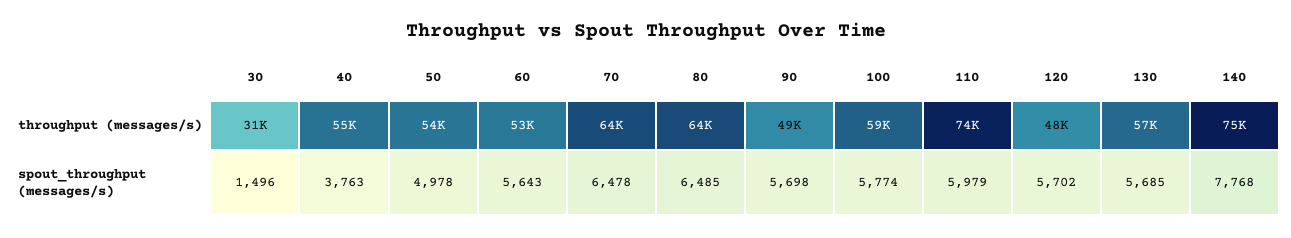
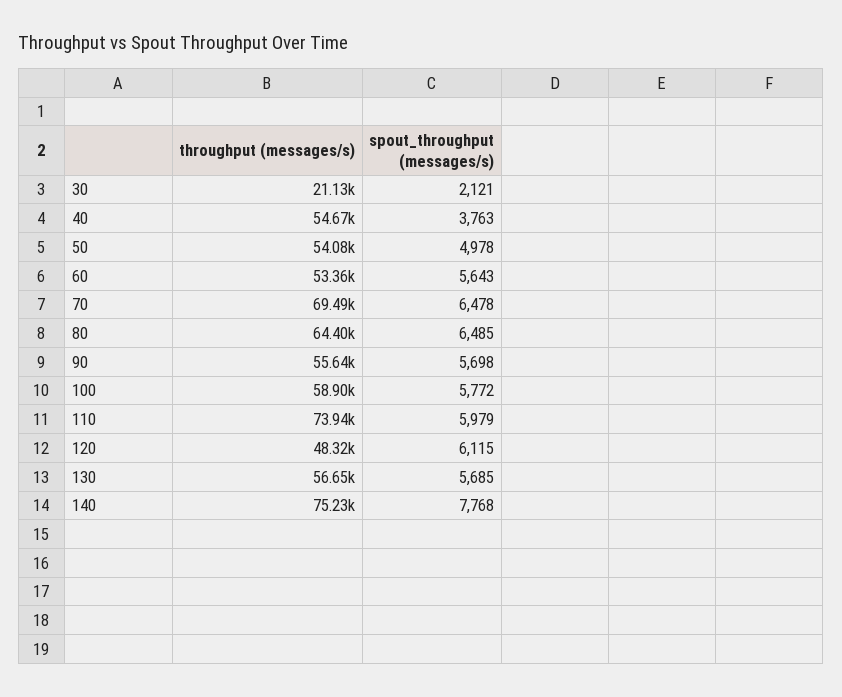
  {
    "30": {
-     "throughput (messages/s)": 31000,
+     "throughput (messages/s)": 21130,
-     "spout_throughput (messages/s)": 1496
+     "spout_throughput (messages/s)": 2121
    },
    "40": {
      "throughput (messages/s)": 54670,
      "spout_throughput (messages/s)": 3763
    },
    "50": {
      "throughput (messages/s)": 54080,
      "spout_throughput (messages/s)": 4978
    },
    "60": {
      "throughput (messages/s)": 53360,
      "spout_throughput (messages/s)": 5643
    },
    "70": {
-     "throughput (messages/s)": 64000,
+     "throughput (messages/s)": 69490,
      "spout_throughput (messages/s)": 6478
    },
    "80": {
      "throughput (messages/s)": 64400,
      "spout_throughput (messages/s)": 6485
    },
    "90": {
-     "throughput (messages/s)": 49000,
+     "throughput (messages/s)": 55640,
      "spout_throughput (messages/s)": 5698
    },
    "100": {
      "throughput (messages/s)": 58900,
-     "spout_throughput (messages/s)": 5774
+     "spout_throughput (messages/s)": 5772
    },
    "110": {
      "throughput (messages/s)": 73940,
      "spout_throughput (messages/s)": 5979
    },
    "120": {
      "throughput (messages/s)": 48320,
-     "spout_throughput (messages/s)": 5702
+     "spout_throughput (messages/s)": 6115
    },
    "130": {
      "throughput (messages/s)": 56650,
      "spout_throughput (messages/s)": 5685
    },
    "140": {
      "throughput (messages/s)": 75230,
      "spout_throughput (messages/s)": 7768
    }
  }

